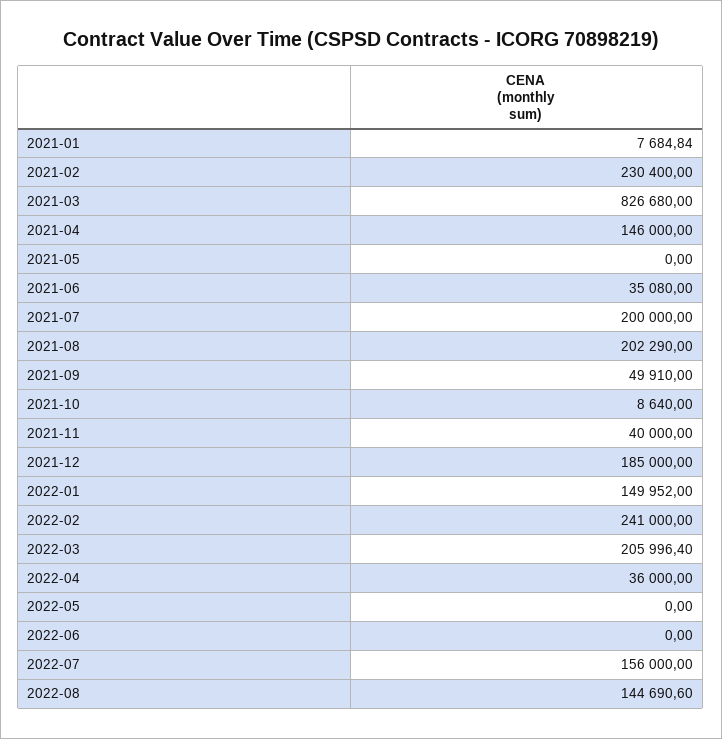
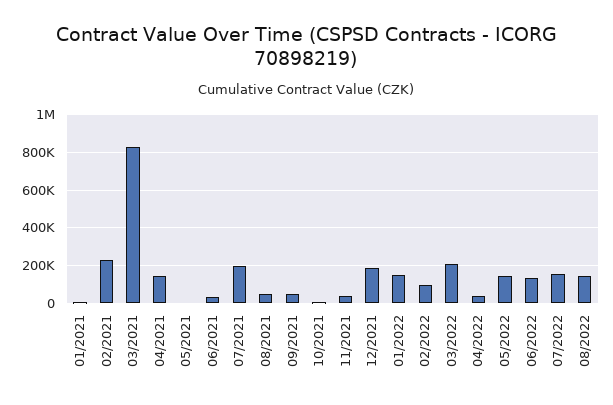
  {
    "2021-01": 7684.84,
    "2021-02": 230400,
    "2021-03": 826680,
    "2021-04": 146000,
    "2021-05": 0,
    "2021-06": 35080,
    "2021-07": 200000,
-   "2021-08": 202290,
+   "2021-08": 50000,
    "2021-09": 49910,
    "2021-10": 8640,
    "2021-11": 40000,
    "2021-12": 185000,
    "2022-01": 149952,
-   "2022-02": 241000,
+   "2022-02": 100000,
    "2022-03": 205996.4,
    "2022-04": 36000,
-   "2022-05": 0,
+   "2022-05": 150000,
-   "2022-06": 0,
+   "2022-06": 150000,
    "2022-07": 156000,
    "2022-08": 144690.6
  }

